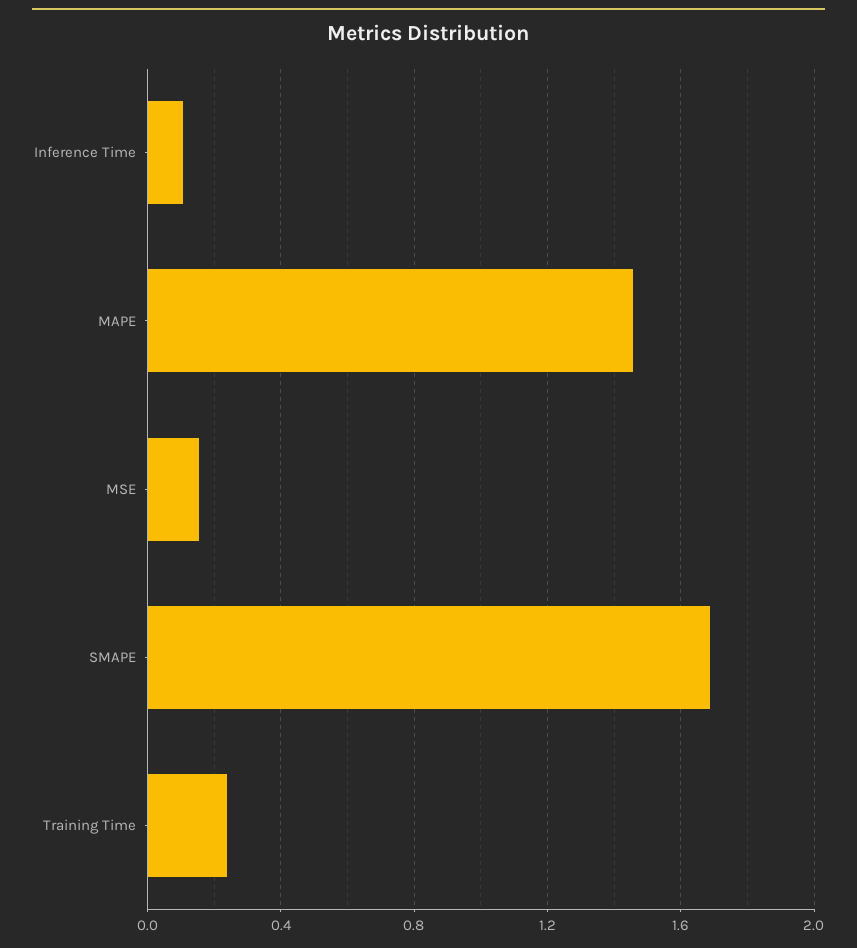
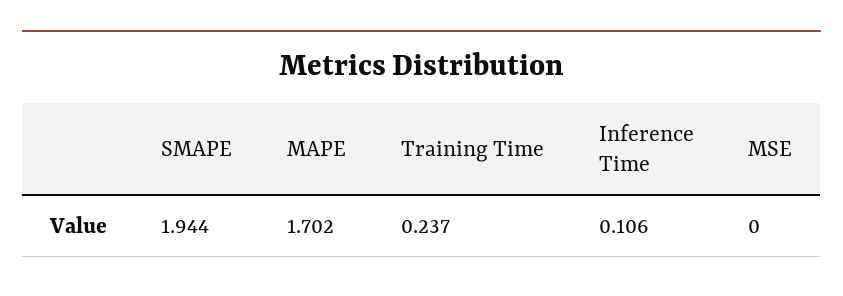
  {
    "Inference Time": 0.106,
-   "MAPE": 1.45,
+   "MAPE": 1.702,
-   "MSE": 0.15,
+   "MSE": 0,
-   "SMAPE": 1.7,
+   "SMAPE": 1.944,
    "Training Time": 0.237
  }

